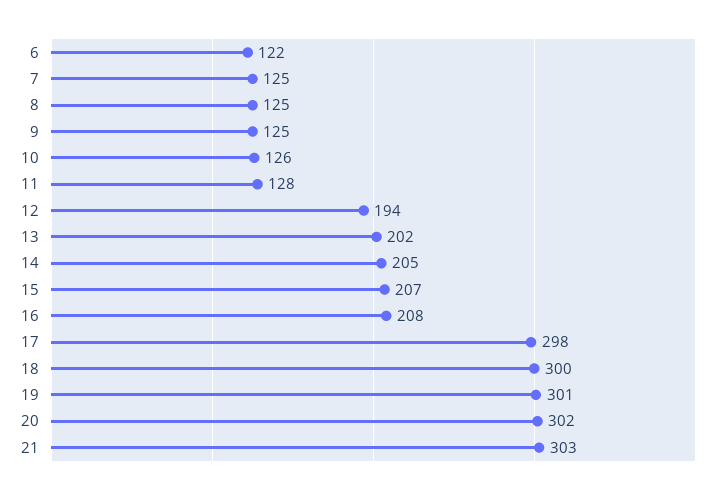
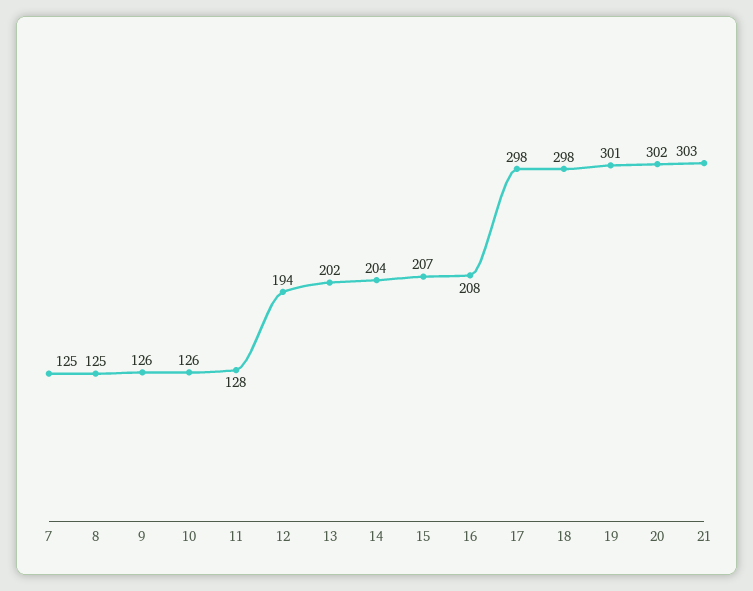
  {
-   "6": 122,
    "7": 125,
    "8": 125,
-   "9": 125,
+   "9": 126,
    "10": 126,
    "11": 128,
    "12": 194,
    "13": 202,
-   "14": 205,
+   "14": 204,
    "15": 207,
    "16": 208,
    "17": 298,
-   "18": 300,
+   "18": 298,
    "19": 301,
    "20": 302,
    "21": 303
  }

